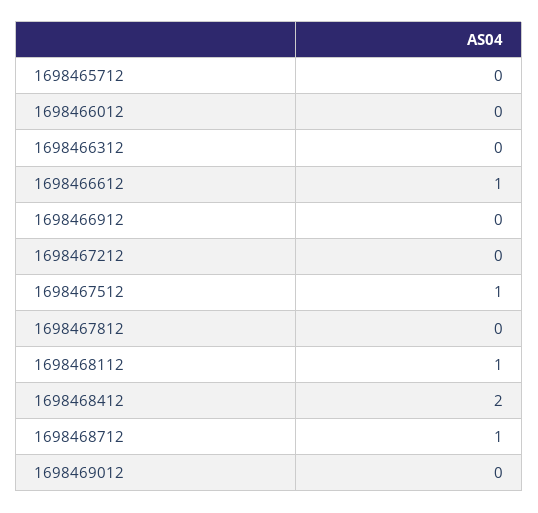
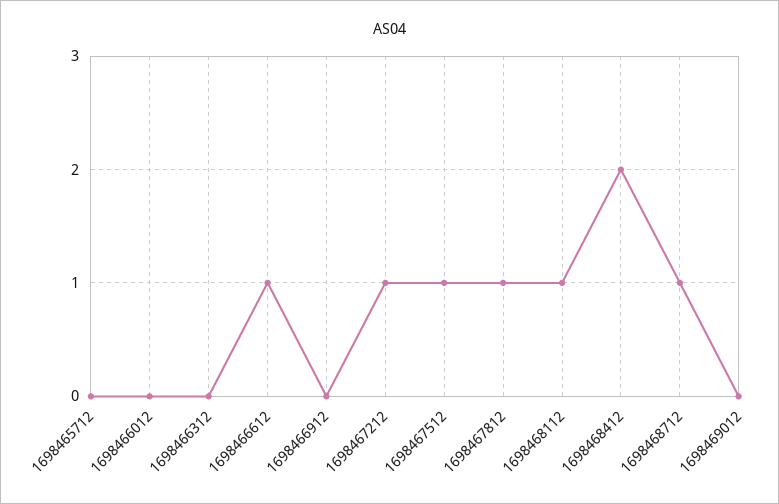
  {
    "1698465712": 0,
    "1698466012": 0,
    "1698466312": 0,
    "1698466612": 1,
    "1698466912": 0,
-   "1698467212": 0,
+   "1698467212": 1,
    "1698467512": 1,
-   "1698467812": 0,
+   "1698467812": 1,
    "1698468112": 1,
    "1698468412": 2,
    "1698468712": 1,
    "1698469012": 0
  }

